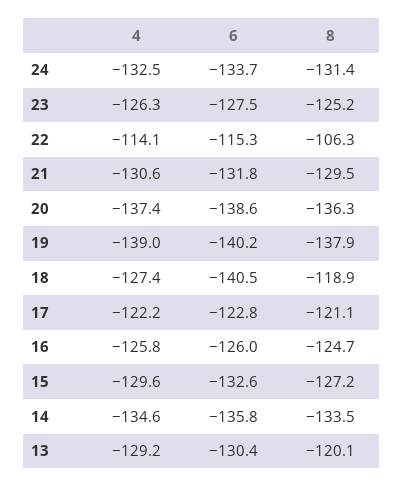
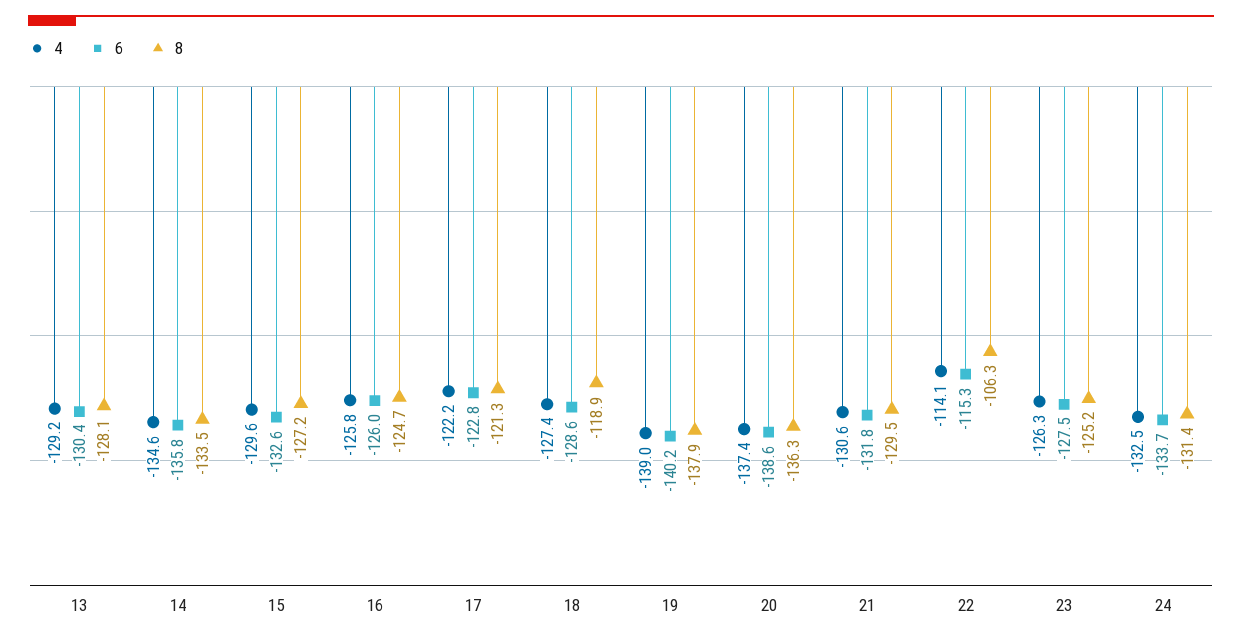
  {
    "4": {
      "24": -132.5,
      "23": -126.3,
      "22": -114.1,
      "21": -130.6,
      "20": -137.4,
      "19": -139,
      "18": -127.4,
      "17": -122.2,
      "16": -125.8,
      "15": -129.6,
      "14": -134.6,
      "13": -129.2
    },
    "6": {
      "24": -133.7,
      "23": -127.5,
      "22": -115.3,
      "21": -131.8,
      "20": -138.6,
      "19": -140.2,
-     "18": -140.5,
+     "18": -128.6,
      "17": -122.8,
      "16": -126,
      "15": -132.6,
      "14": -135.8,
      "13": -130.4
    },
    "8": {
      "24": -131.4,
      "23": -125.2,
      "22": -106.3,
      "21": -129.5,
      "20": -136.3,
      "19": -137.9,
      "18": -118.9,
-     "17": -121.1,
+     "17": -121.3,
      "16": -124.7,
      "15": -127.2,
      "14": -133.5,
-     "13": -120.1
+     "13": -128.1
    }
  }

